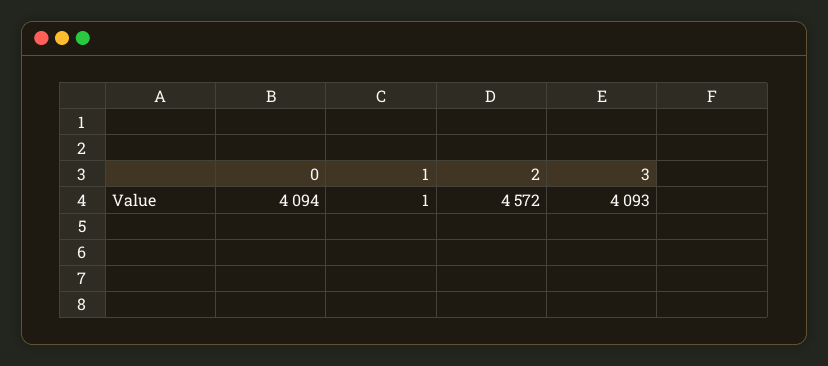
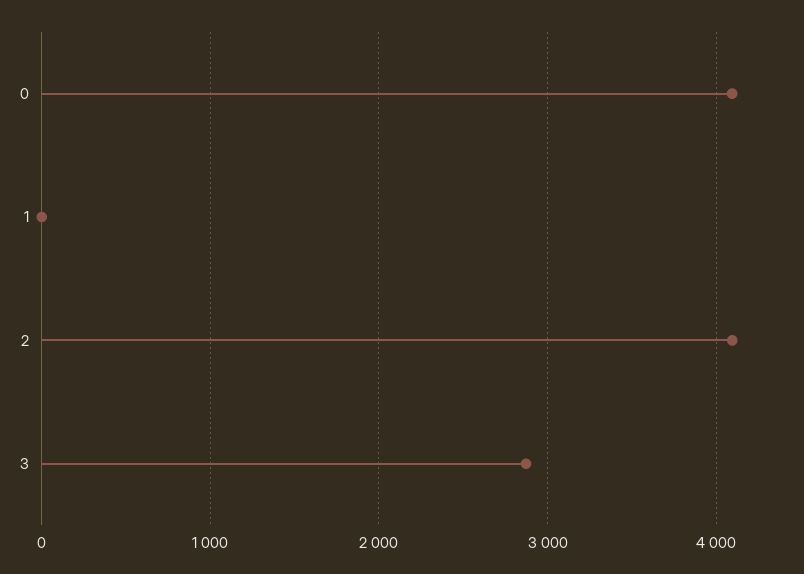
  {
    "0": 4094,
    "1": 1,
-   "2": 4572,
+   "2": 4100,
-   "3": 4093
+   "3": 2900
  }

